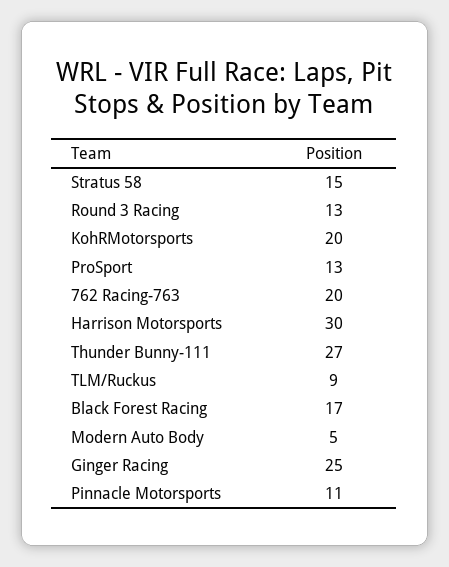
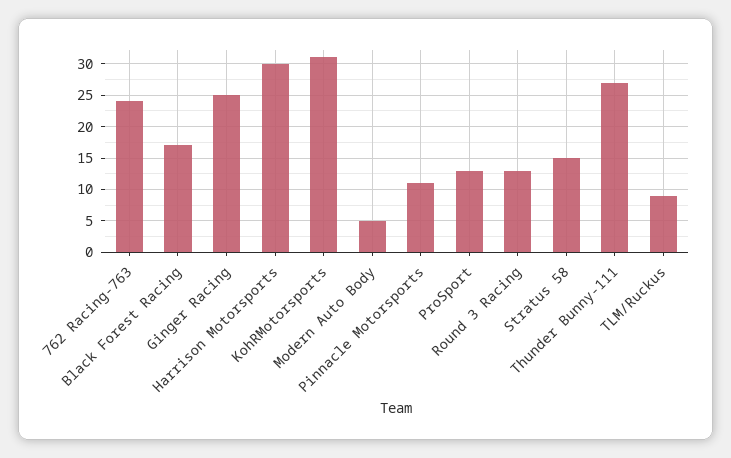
  {
    "Stratus 58": 15,
    "Round 3 Racing": 13,
-   "KohRMotorsports": 20,
+   "KohRMotorsports": 31,
    "ProSport": 13,
-   "762 Racing-763": 20,
+   "762 Racing-763": 24,
    "Harrison Motorsports": 30,
    "Thunder Bunny-111": 27,
    "TLM/Ruckus": 9,
    "Black Forest Racing": 17,
    "Modern Auto Body": 5,
    "Ginger Racing": 25,
    "Pinnacle Motorsports": 11
  }

